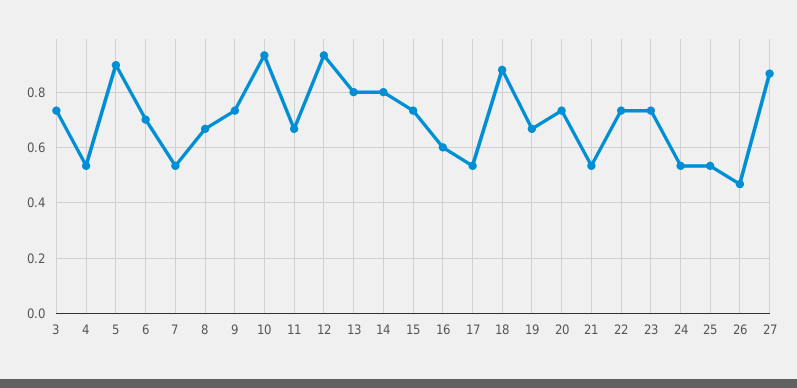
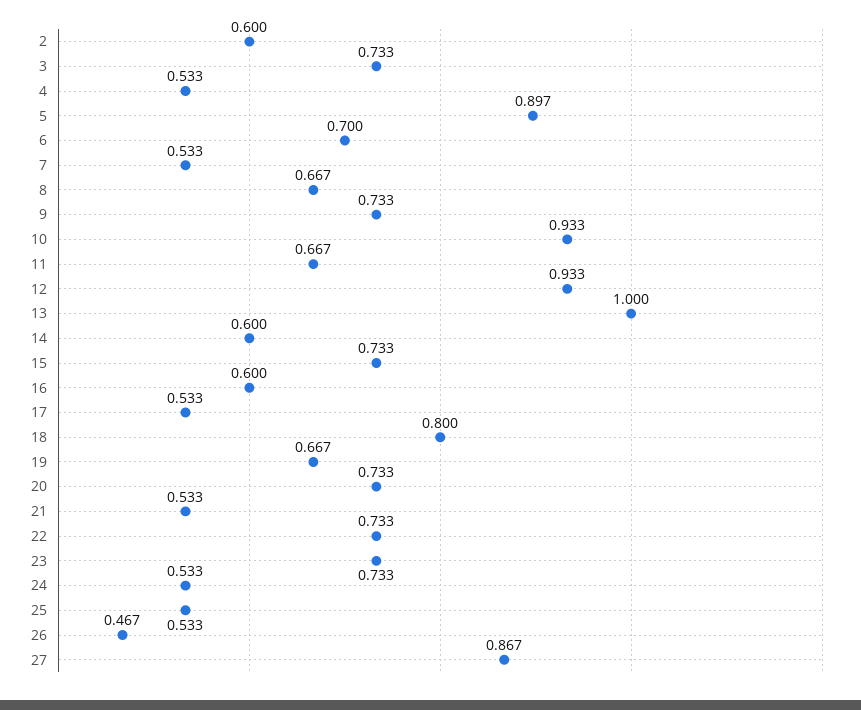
  {
    "3": 0.733,
    "4": 0.533,
    "5": 0.897,
    "6": 0.7,
    "7": 0.533,
    "8": 0.667,
    "9": 0.733,
    "10": 0.933,
    "11": 0.667,
    "12": 0.933,
-   "13": 0.8,
+   "13": 1,
-   "14": 0.8,
+   "14": 0.6,
    "15": 0.733,
    "16": 0.6,
    "17": 0.533,
-   "18": 0.875,
+   "18": 0.8,
    "19": 0.667,
    "20": 0.733,
    "21": 0.533,
    "22": 0.733,
    "23": 0.733,
    "24": 0.533,
    "25": 0.533,
    "26": 0.467,
-   "27": 0.867
+   "27": 0.867,
+   "2": 0.6
  }

